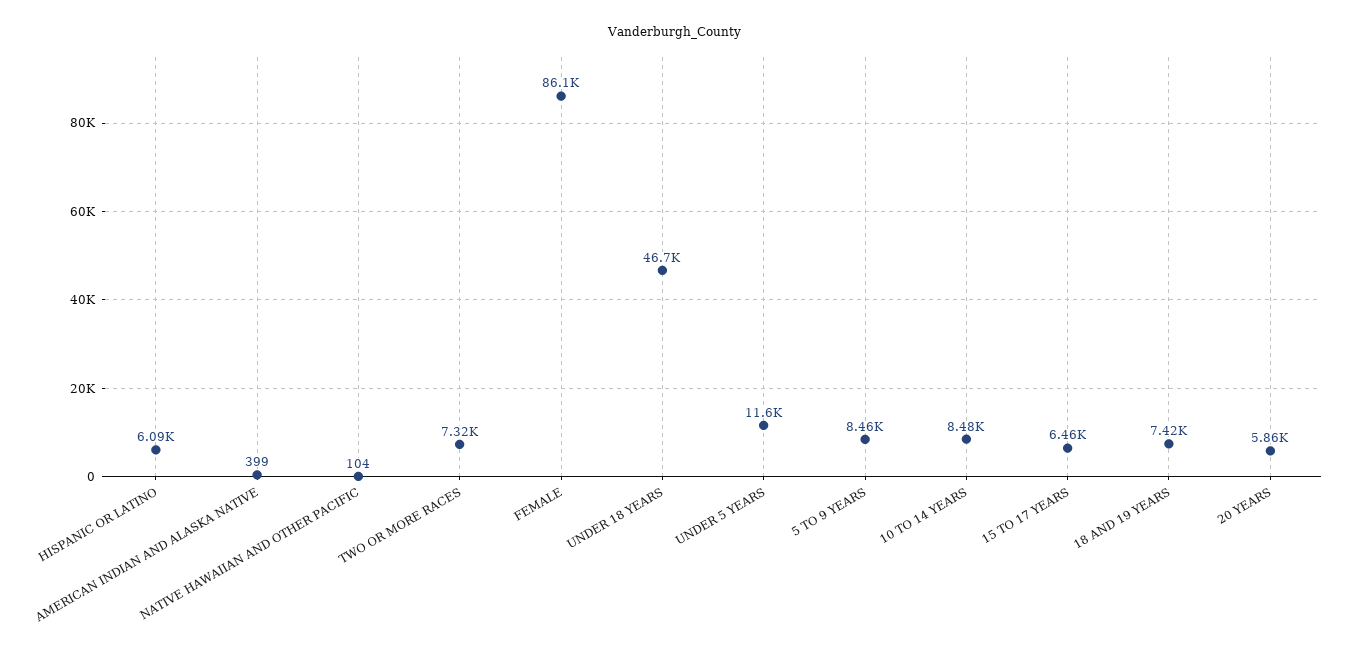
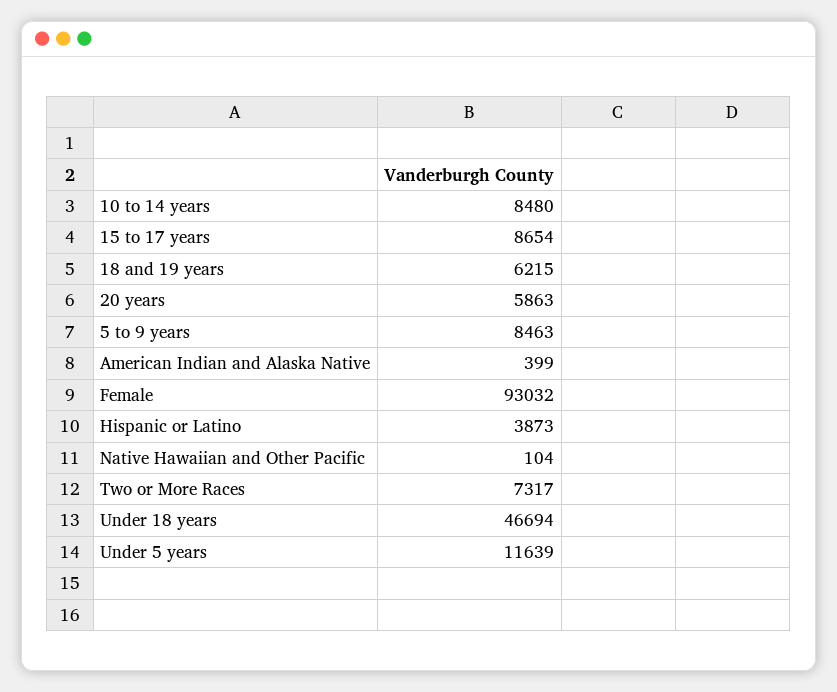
  {
-   "HISPANIC OR LATINO": 6090,
+   "HISPANIC OR LATINO": 3873,
    "AMERICAN INDIAN AND ALASKA NATIVE": 399,
    "NATIVE HAWAIIAN AND OTHER PACIFIC": 104,
    "TWO OR MORE RACES": 7317,
-   "FEMALE": 86100,
+   "FEMALE": 93032,
    "UNDER 18 YEARS": 46694,
    "UNDER 5 YEARS": 11639,
    "5 TO 9 YEARS": 8463,
    "10 TO 14 YEARS": 8480,
-   "15 TO 17 YEARS": 6460,
+   "15 TO 17 YEARS": 8654,
-   "18 AND 19 YEARS": 7420,
+   "18 AND 19 YEARS": 6215,
    "20 YEARS": 5863
  }

